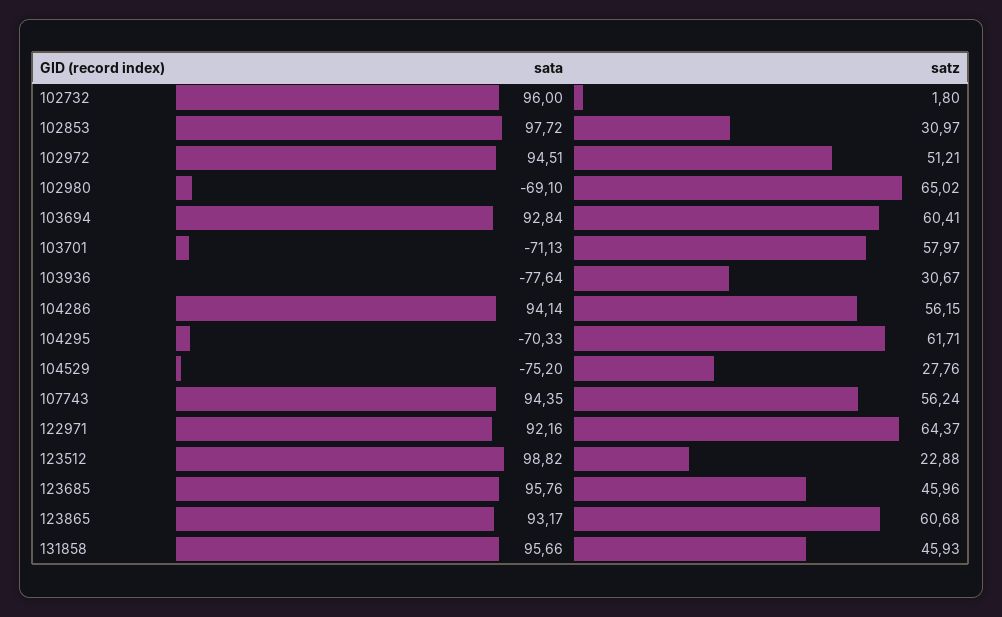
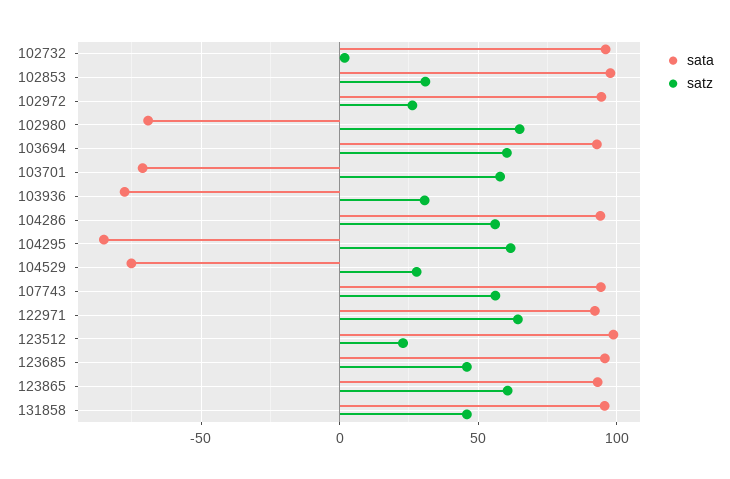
  {
    "sata": {
      "102732": 96,
      "102853": 97.72,
      "102972": 94.51,
      "102980": -69.1,
      "103694": 92.84,
      "103701": -71.13,
      "103936": -77.64,
      "104286": 94.14,
-     "104295": -70.33,
+     "104295": -85,
      "104529": -75.2,
      "107743": 94.35,
      "122971": 92.16,
      "123512": 98.82,
      "123685": 95.76,
      "123865": 93.17,
      "131858": 95.66
    },
    "satz": {
      "102732": 1.8,
      "102853": 30.97,
-     "102972": 51.21,
+     "102972": 25,
      "102980": 65.02,
      "103694": 60.41,
      "103701": 57.97,
      "103936": 30.67,
      "104286": 56.15,
      "104295": 61.71,
      "104529": 27.76,
      "107743": 56.24,
      "122971": 64.37,
      "123512": 22.88,
      "123685": 45.96,
      "123865": 60.68,
      "131858": 45.93
    }
  }

